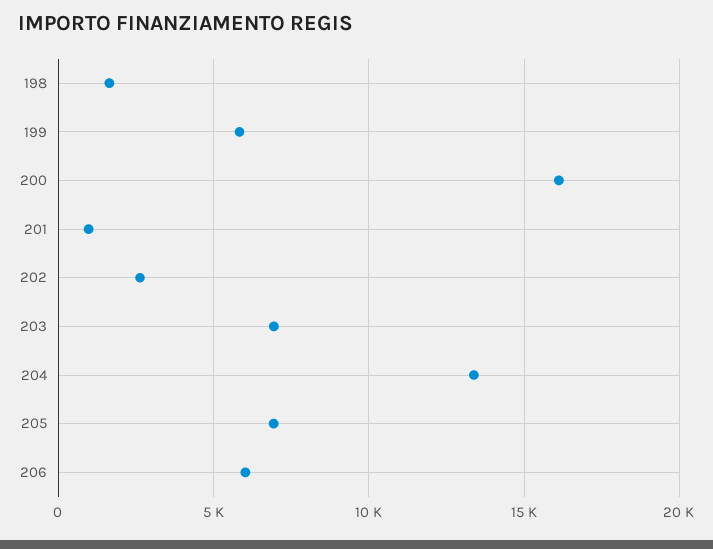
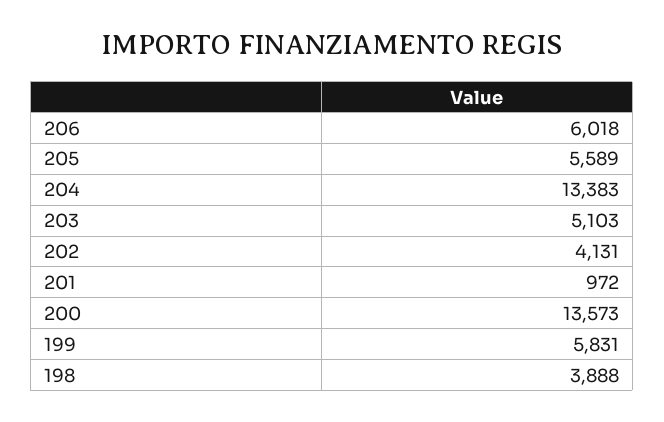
  {
-   "198": 1500,
+   "198": 3888,
    "199": 5831,
-   "200": 16000,
+   "200": 13573,
    "201": 972,
-   "202": 2500,
+   "202": 4131,
-   "203": 7000,
+   "203": 5103,
    "204": 13383,
-   "205": 7000,
+   "205": 5589,
    "206": 6018
  }

